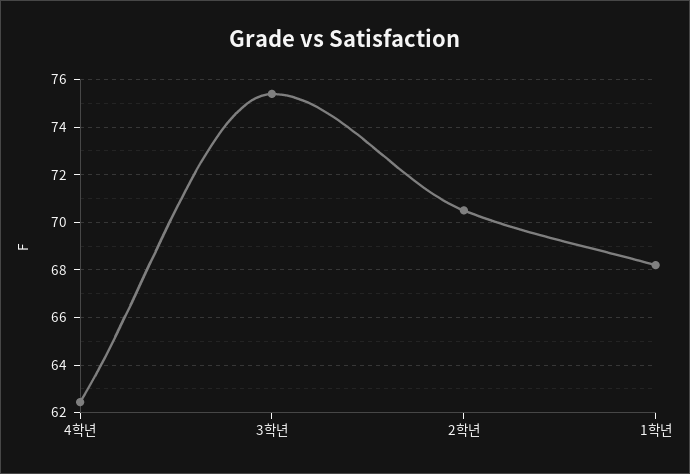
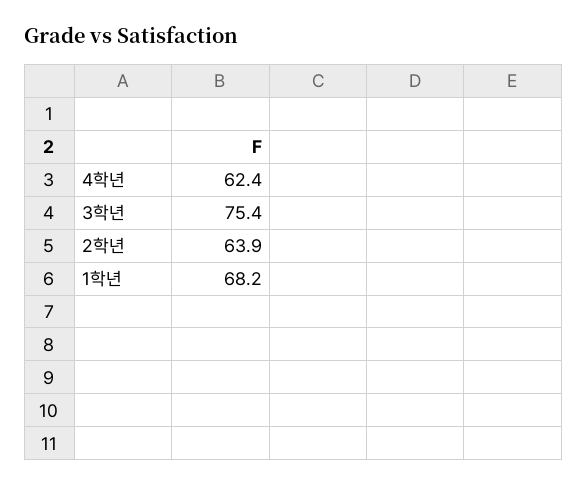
  {
    "4학년": 62.4,
    "3학년": 75.4,
-   "2학년": 70.5,
+   "2학년": 63.9,
    "1학년": 68.2
  }

